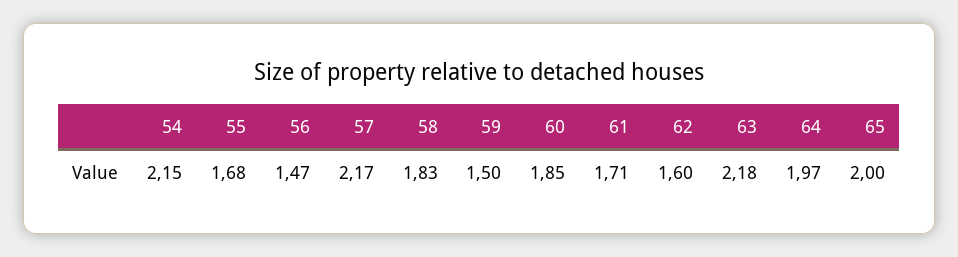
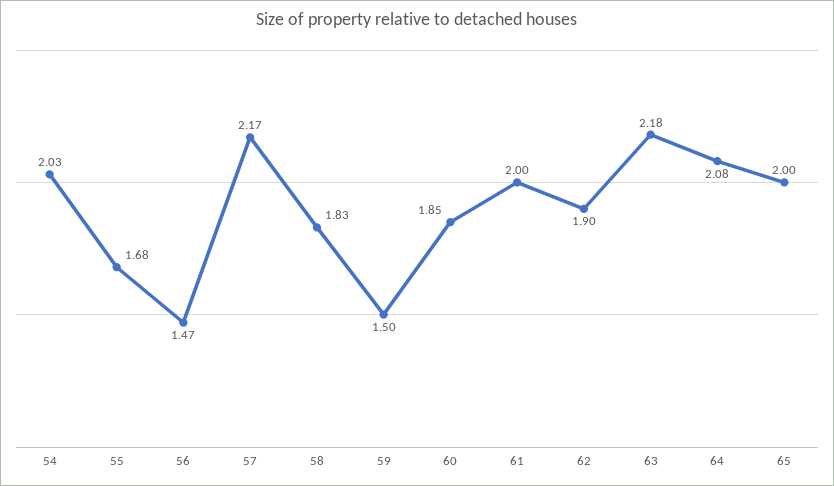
  {
-   "54": 2.15,
+   "54": 2.03,
    "55": 1.68,
    "56": 1.47,
    "57": 2.17,
    "58": 1.83,
    "59": 1.5,
    "60": 1.85,
-   "61": 1.71,
+   "61": 2,
-   "62": 1.6,
+   "62": 1.9,
    "63": 2.18,
-   "64": 1.97,
+   "64": 2.08,
    "65": 2
  }

